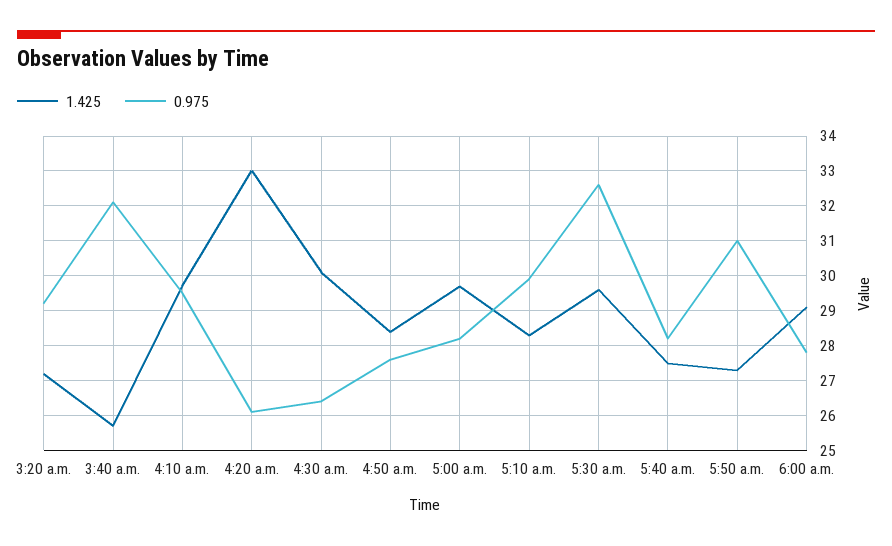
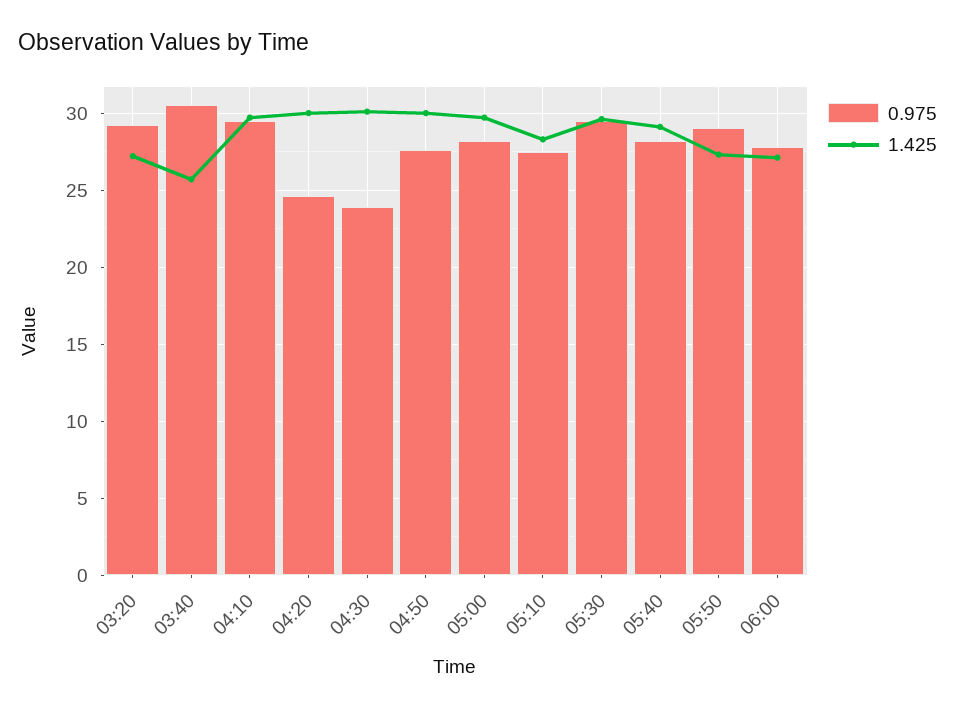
  {
    "1.425": {
      "3:20 a.m.": 27,
      "3:40 a.m.": 25.5,
      "4:10 a.m.": 29.5,
-     "4:20 a.m.": 33,
+     "4:20 a.m.": 30,
      "4:30 a.m.": 30,
-     "4:50 a.m.": 28.5,
+     "4:50 a.m.": 30,
      "5:00 a.m.": 29.5,
      "5:10 a.m.": 28.5,
      "5:30 a.m.": 29.5,
-     "5:40 a.m.": 27.5,
+     "5:40 a.m.": 29,
      "5:50 a.m.": 27.5,
-     "6:00 a.m.": 29
+     "6:00 a.m.": 27
    },
    "0.975": {
      "3:20 a.m.": 29,
-     "3:40 a.m.": 32,
+     "3:40 a.m.": 30.5,
      "4:10 a.m.": 29.5,
-     "4:20 a.m.": 26,
+     "4:20 a.m.": 24.5,
-     "4:30 a.m.": 26.5,
+     "4:30 a.m.": 24,
      "4:50 a.m.": 27.5,
      "5:00 a.m.": 28,
-     "5:10 a.m.": 30,
+     "5:10 a.m.": 27.5,
-     "5:30 a.m.": 32.5,
+     "5:30 a.m.": 29.5,
      "5:40 a.m.": 28,
-     "5:50 a.m.": 31,
+     "5:50 a.m.": 29,
      "6:00 a.m.": 28
    }
  }

